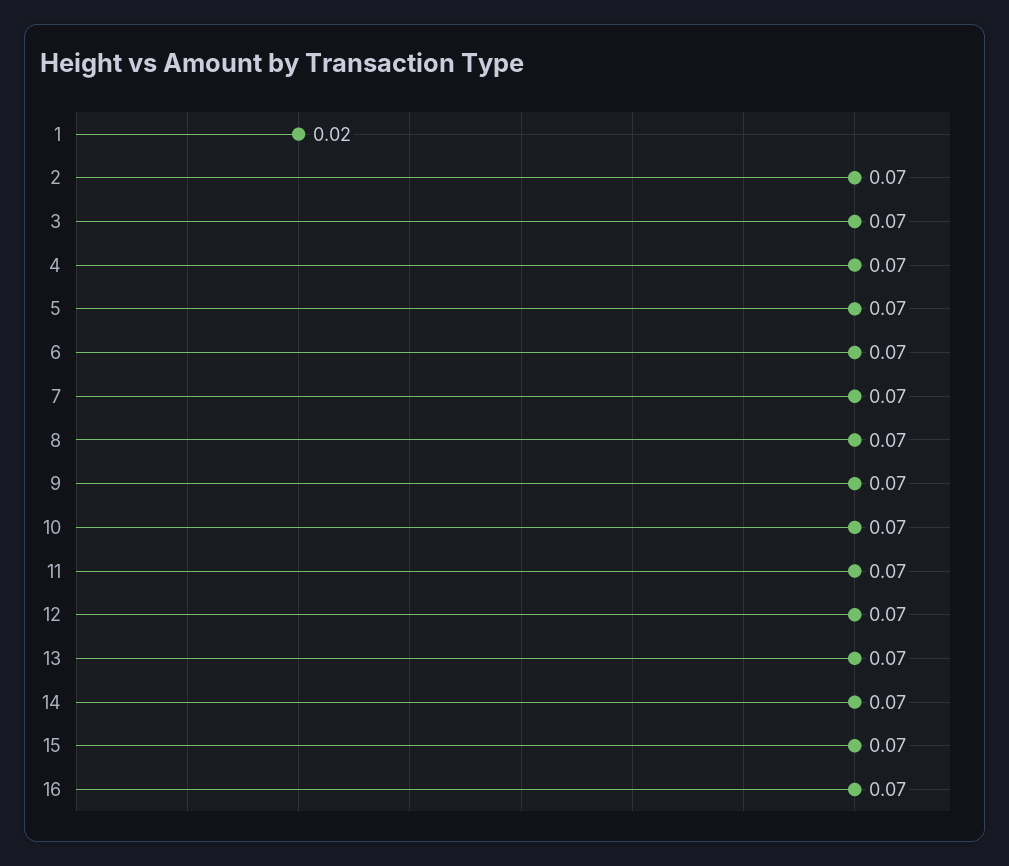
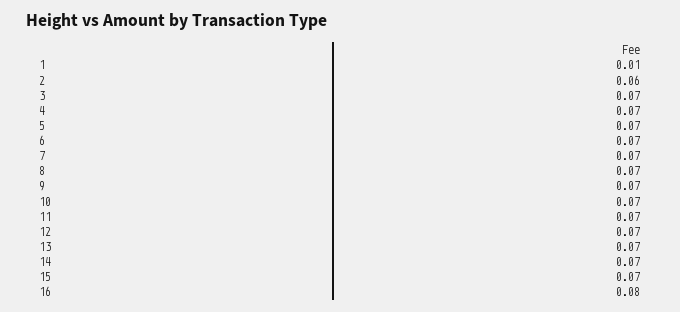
  {
-   "1": 0.02,
+   "1": 0.01,
-   "2": 0.07,
+   "2": 0.06,
    "3": 0.07,
    "4": 0.07,
    "5": 0.07,
    "6": 0.07,
    "7": 0.07,
    "8": 0.07,
    "9": 0.07,
    "10": 0.07,
    "11": 0.07,
    "12": 0.07,
    "13": 0.07,
    "14": 0.07,
    "15": 0.07,
-   "16": 0.07
+   "16": 0.08
  }

